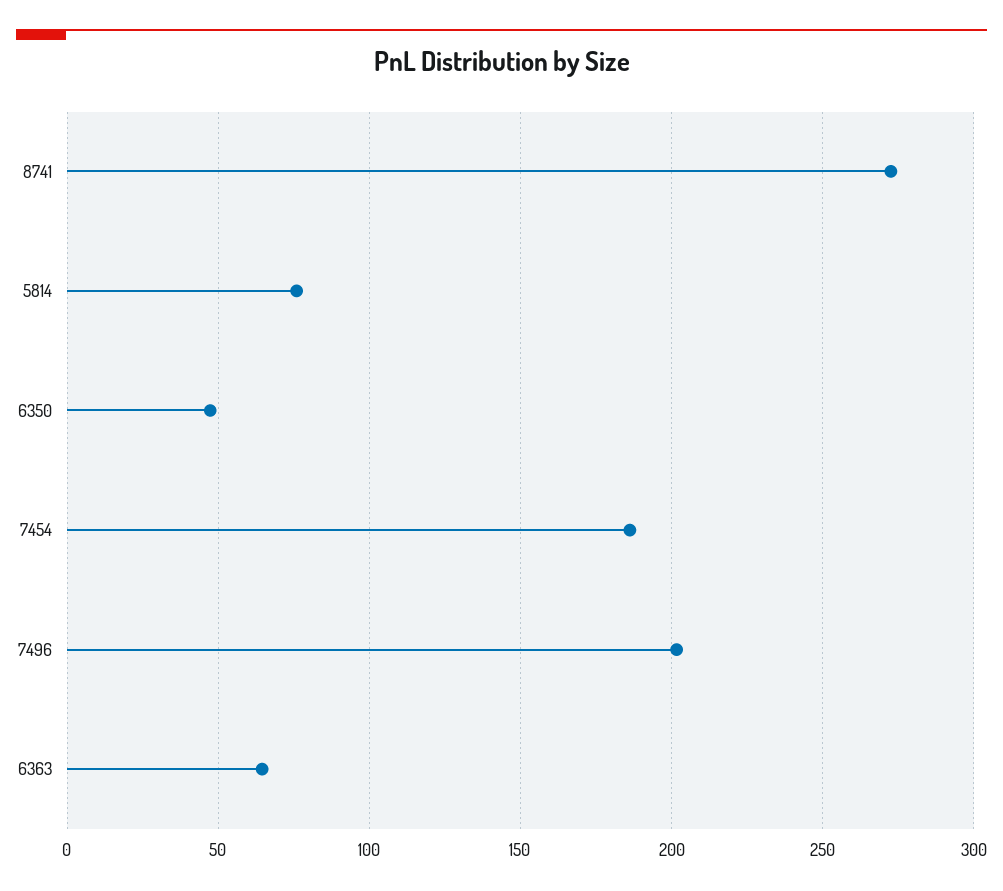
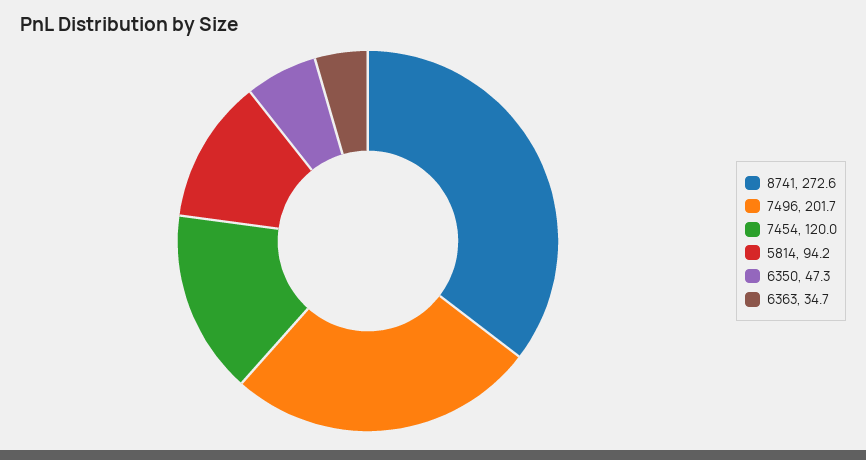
  {
    "8741": 272.6,
-   "5814": 75,
+   "5814": 94.2,
    "6350": 47.3,
-   "7454": 185,
+   "7454": 120,
    "7496": 201.7,
-   "6363": 65
+   "6363": 34.7
  }

